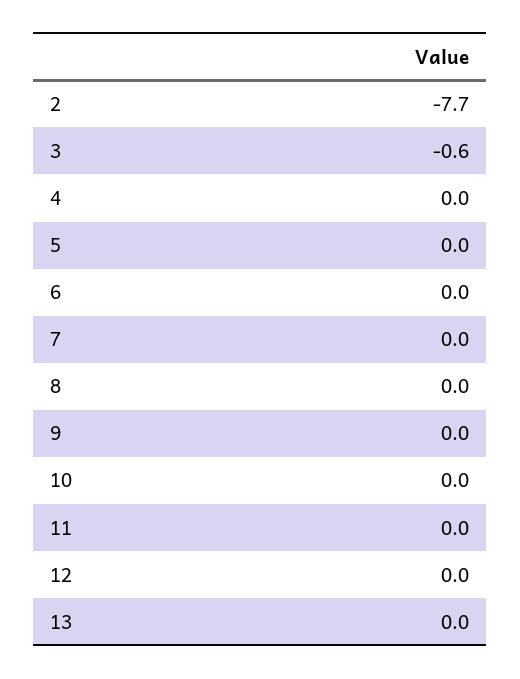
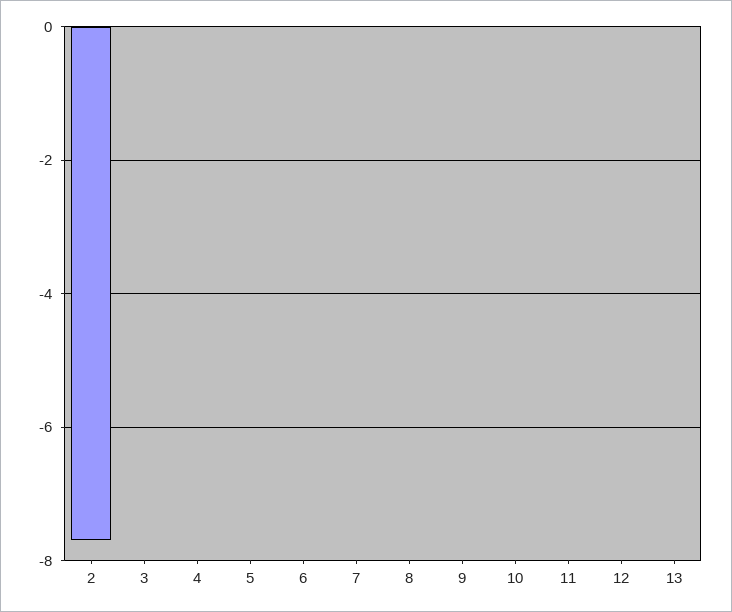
  {
    "2": -7.7,
-   "3": -0.6,
+   "3": 0,
    "4": 0,
    "5": 0,
    "6": 0,
    "7": 0,
    "8": 0,
    "9": 0,
    "10": 0,
    "11": 0,
    "12": 0,
    "13": 0
  }

